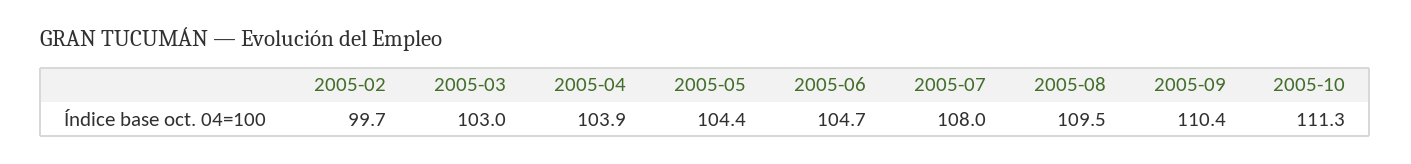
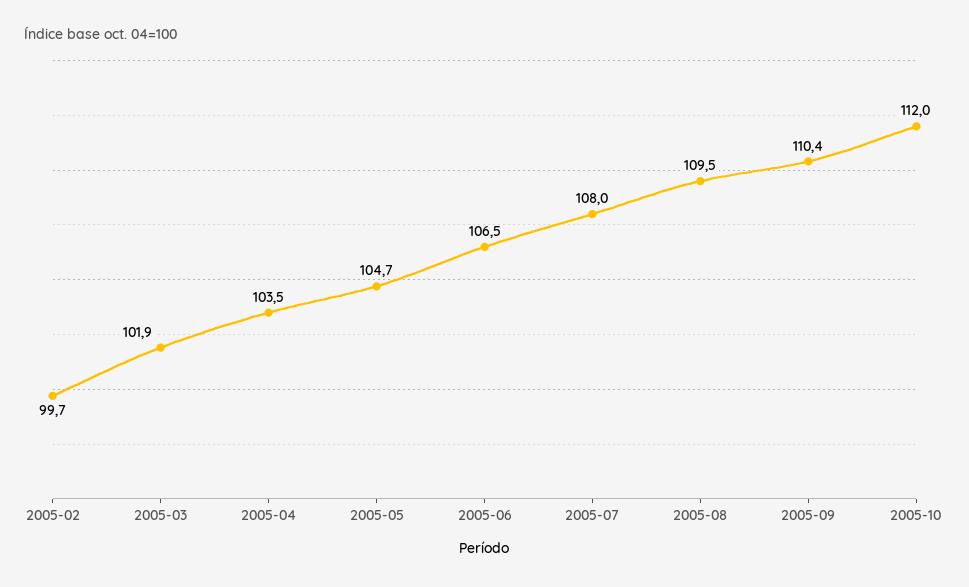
  {
    "2005-02": 99.7,
-   "2005-03": 103,
+   "2005-03": 101.9,
-   "2005-04": 103.9,
+   "2005-04": 103.5,
-   "2005-05": 104.4,
+   "2005-05": 104.7,
-   "2005-06": 104.7,
+   "2005-06": 106.5,
    "2005-07": 108,
    "2005-08": 109.5,
    "2005-09": 110.4,
-   "2005-10": 111.3
+   "2005-10": 112
  }

